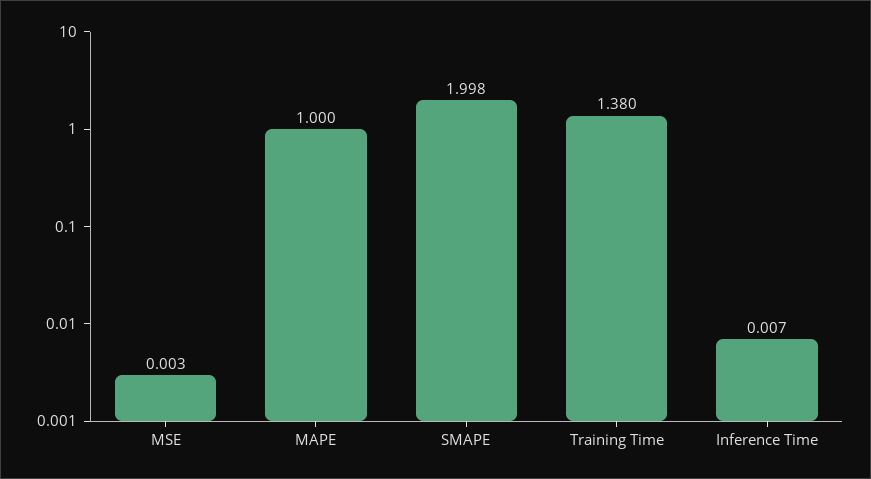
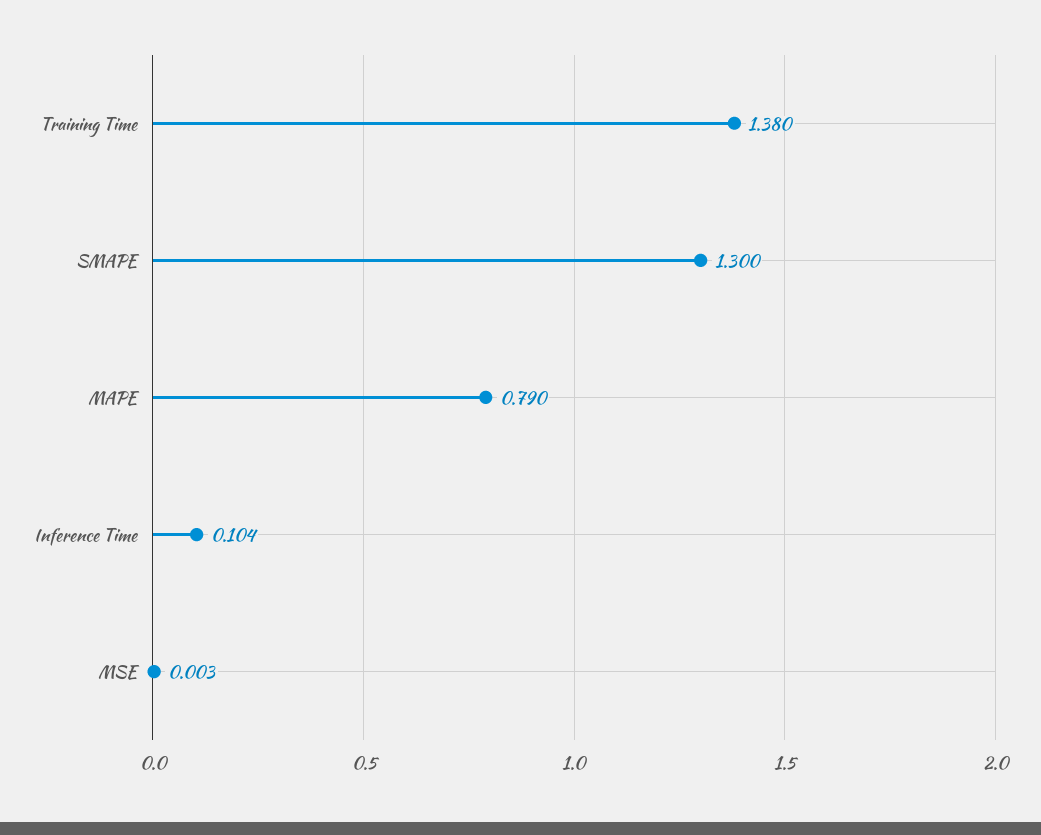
  {
    "MSE": 0.003,
-   "MAPE": 1,
+   "MAPE": 0.79,
-   "SMAPE": 1.998,
+   "SMAPE": 1.3,
    "Training Time": 1.38,
-   "Inference Time": 0.007
+   "Inference Time": 0.104
  }

